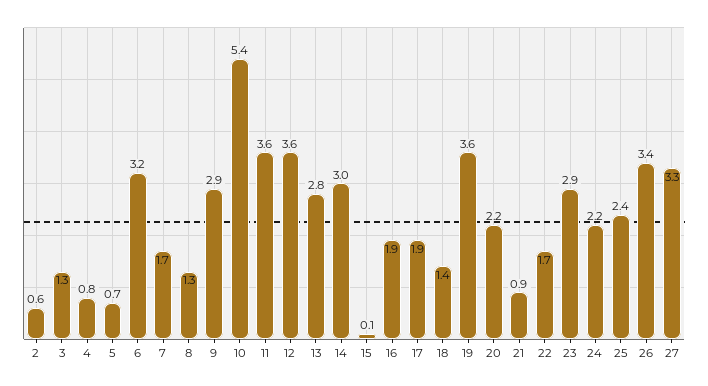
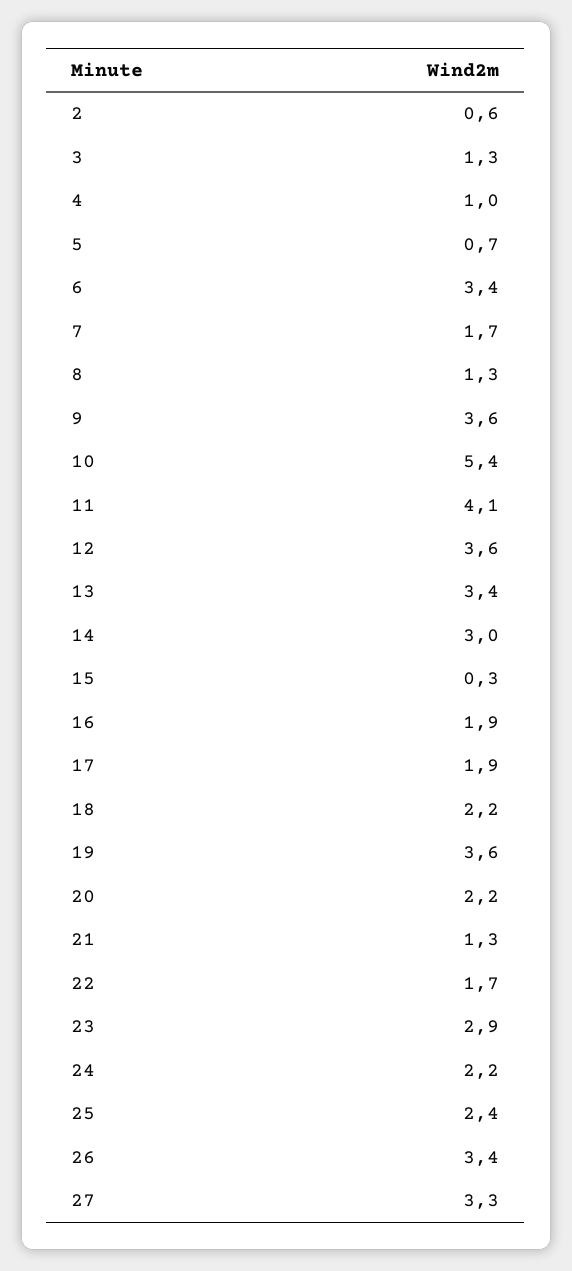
  {
    "2": 0.6,
    "3": 1.3,
-   "4": 0.8,
+   "4": 1,
    "5": 0.7,
-   "6": 3.2,
+   "6": 3.4,
    "7": 1.7,
    "8": 1.3,
-   "9": 2.9,
+   "9": 3.6,
    "10": 5.4,
-   "11": 3.6,
+   "11": 4.1,
    "12": 3.6,
-   "13": 2.8,
+   "13": 3.4,
    "14": 3,
-   "15": 0.1,
+   "15": 0.3,
    "16": 1.9,
    "17": 1.9,
-   "18": 1.4,
+   "18": 2.2,
    "19": 3.6,
    "20": 2.2,
-   "21": 0.9,
+   "21": 1.3,
    "22": 1.7,
    "23": 2.9,
    "24": 2.2,
    "25": 2.4,
    "26": 3.4,
    "27": 3.3
  }

